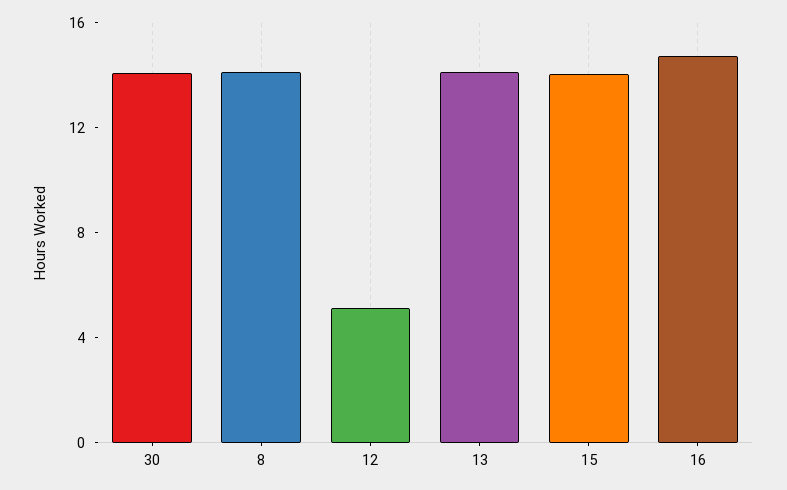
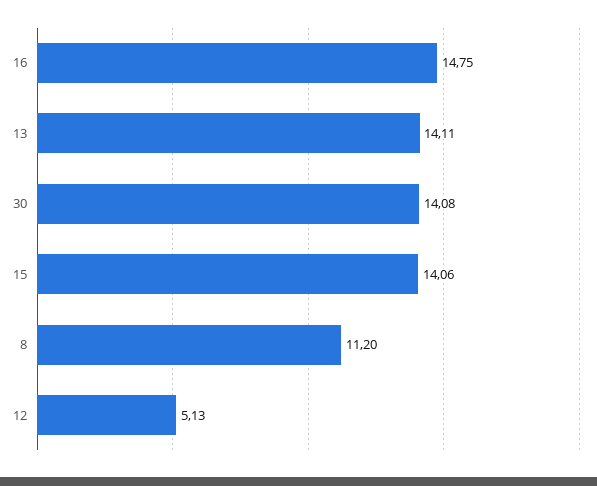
  {
    "30": 14.08,
-   "8": 14,
+   "8": 11.2,
    "12": 5.13,
    "13": 14.11,
    "15": 14.06,
    "16": 14.75
  }

